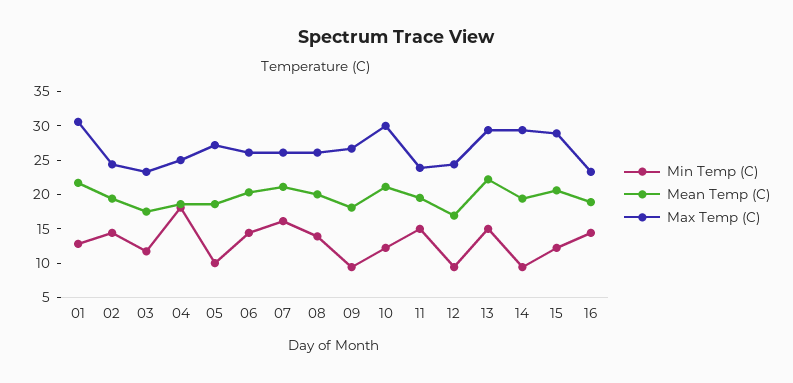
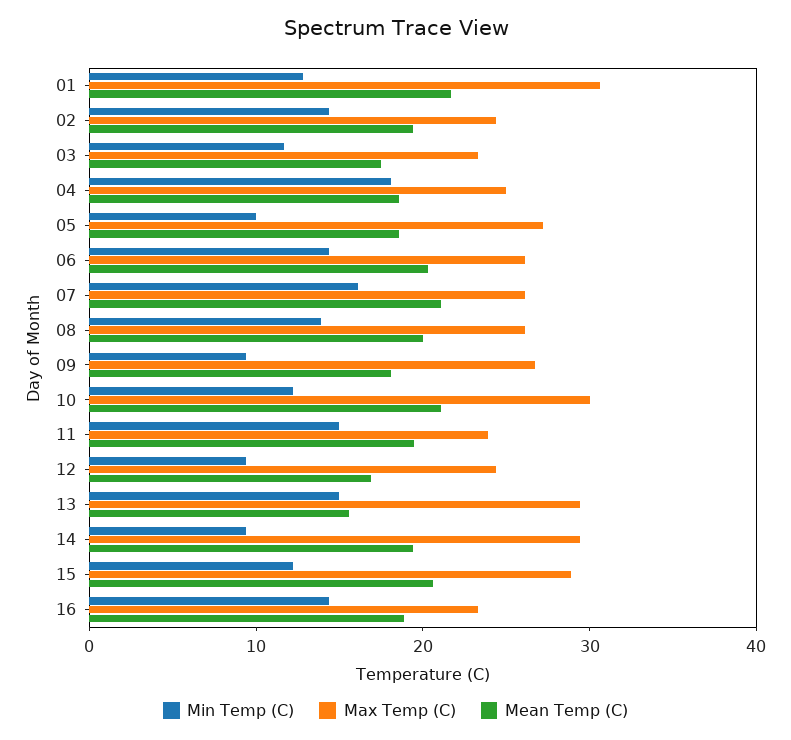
  {
    "Min Temp (C)": {
      "01": 12,
      "02": 14,
      "03": 12,
      "04": 18,
      "05": 10,
      "06": 14,
      "07": 16,
      "08": 14,
      "09": 10,
      "10": 12,
      "11": 16,
      "12": 10,
      "13": 16,
      "14": 10,
      "15": 12,
      "16": 14
    },
    "Mean Temp (C)": {
      "01": 22,
      "02": 20,
      "03": 18,
      "04": 18,
      "05": 18,
      "06": 20,
      "07": 22,
      "08": 20,
      "09": 18,
      "10": 22,
      "11": 20,
      "12": 16,
-     "13": 22.5,
+     "13": 16,
      "14": 20,
      "15": 20,
      "16": 18
    },
    "Max Temp (C)": {
      "01": 30,
      "02": 24,
      "03": 24,
      "04": 26,
      "05": 28,
      "06": 26,
      "07": 26,
      "08": 26,
      "09": 26,
      "10": 30,
      "11": 24,
      "12": 24,
      "13": 30,
      "14": 30,
      "15": 28,
      "16": 24
    }
  }

